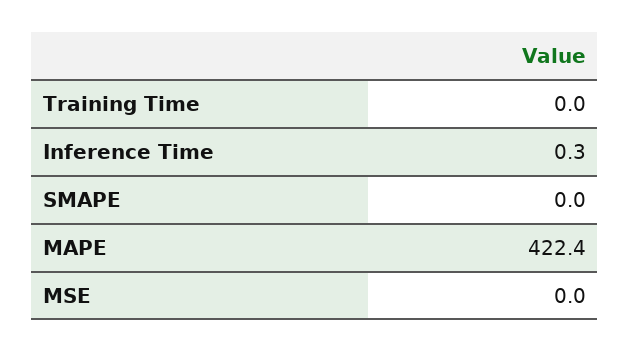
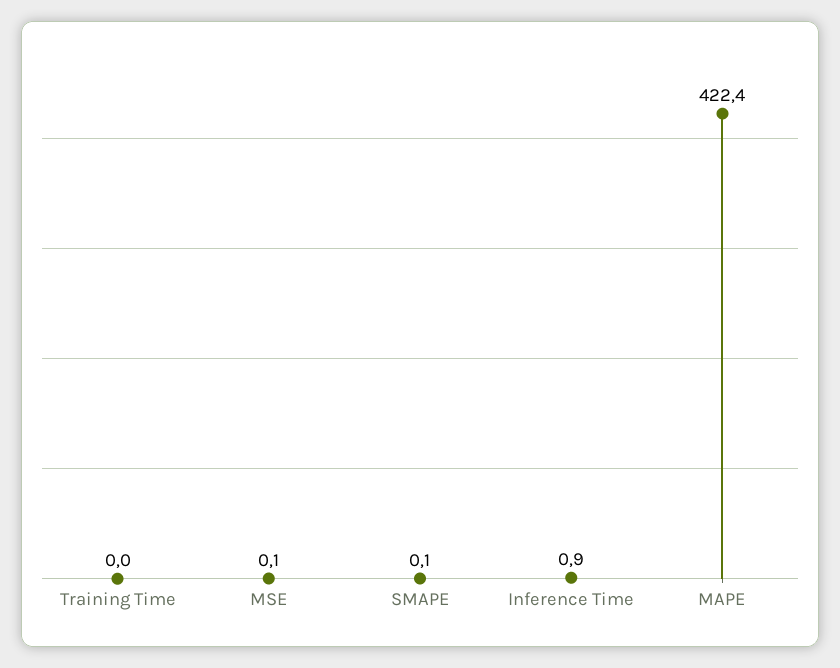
  {
    "Training Time": 0,
-   "Inference Time": 0.3,
+   "Inference Time": 0.9,
-   "SMAPE": 0,
+   "SMAPE": 0.1,
    "MAPE": 422.4,
-   "MSE": 0
+   "MSE": 0.1
  }

